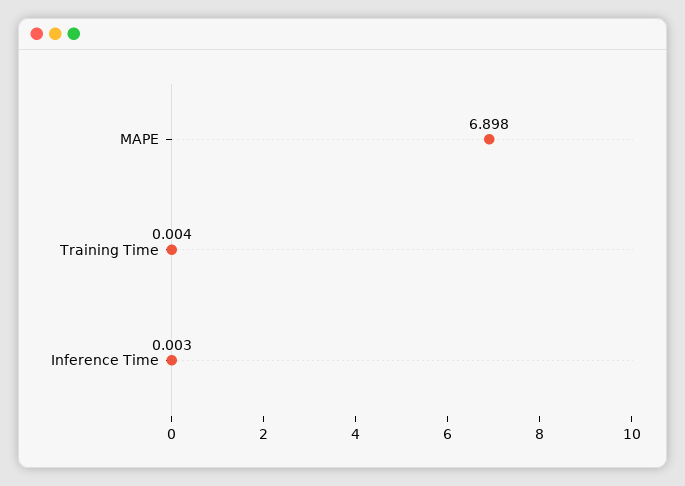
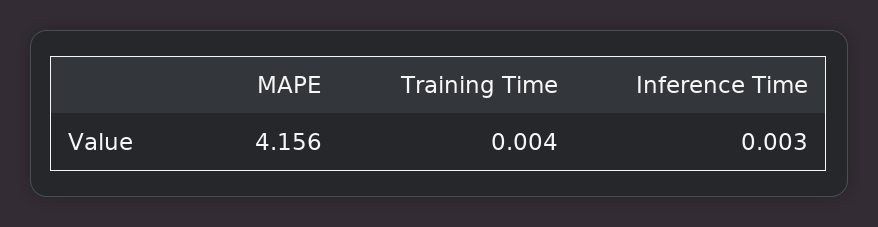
  {
-   "MAPE": 6.898,
+   "MAPE": 4.156,
    "Training Time": 0.004,
    "Inference Time": 0.003
  }

